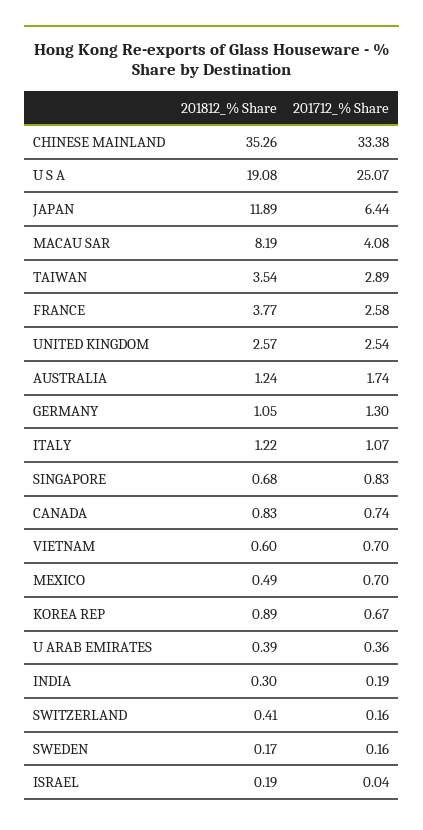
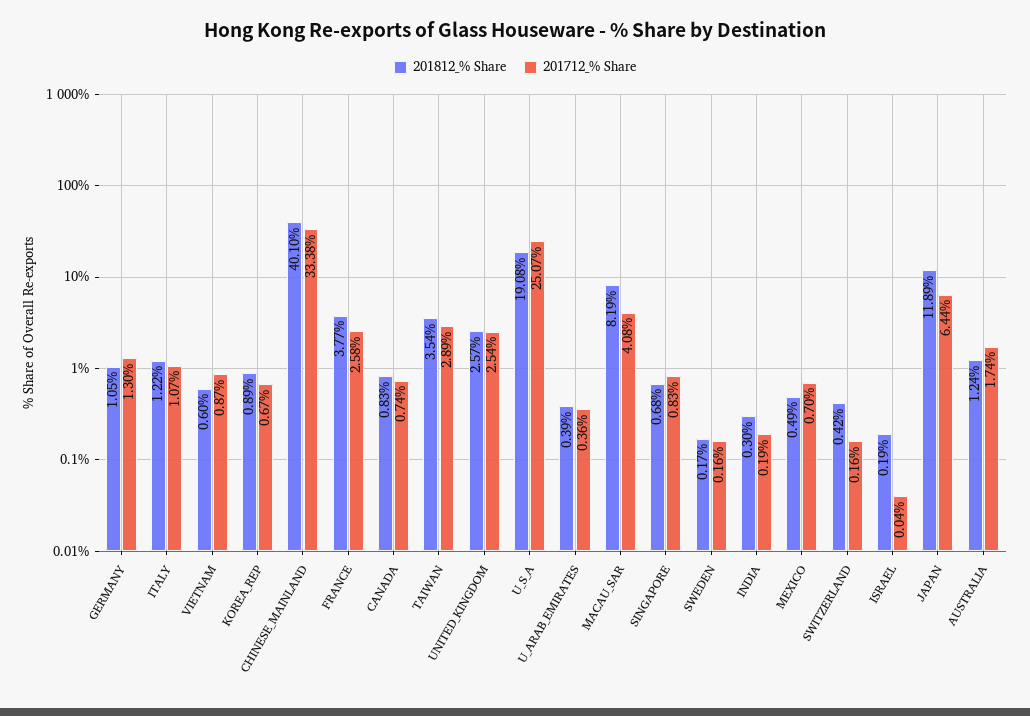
  {
    "201812_% Share": {
-     "CHINESE MAINLAND": 35.26,
+     "CHINESE MAINLAND": 40.1,
      "U S A": 19.08,
      "JAPAN": 11.89,
      "MACAU SAR": 8.19,
      "TAIWAN": 3.54,
      "FRANCE": 3.77,
      "UNITED KINGDOM": 2.57,
      "AUSTRALIA": 1.24,
      "GERMANY": 1.05,
      "ITALY": 1.22,
      "SINGAPORE": 0.68,
      "CANADA": 0.83,
      "VIETNAM": 0.6,
      "MEXICO": 0.49,
      "KOREA REP": 0.89,
      "U ARAB EMIRATES": 0.39,
      "INDIA": 0.3,
-     "SWITZERLAND": 0.41,
+     "SWITZERLAND": 0.42,
      "SWEDEN": 0.17,
      "ISRAEL": 0.19
    },
    "201712_% Share": {
      "CHINESE MAINLAND": 33.38,
      "U S A": 25.07,
      "JAPAN": 6.44,
      "MACAU SAR": 4.08,
      "TAIWAN": 2.89,
      "FRANCE": 2.58,
      "UNITED KINGDOM": 2.54,
      "AUSTRALIA": 1.74,
      "GERMANY": 1.3,
      "ITALY": 1.07,
      "SINGAPORE": 0.83,
      "CANADA": 0.74,
-     "VIETNAM": 0.7,
+     "VIETNAM": 0.87,
      "MEXICO": 0.7,
      "KOREA REP": 0.67,
      "U ARAB EMIRATES": 0.36,
      "INDIA": 0.19,
      "SWITZERLAND": 0.16,
      "SWEDEN": 0.16,
      "ISRAEL": 0.04
    }
  }

